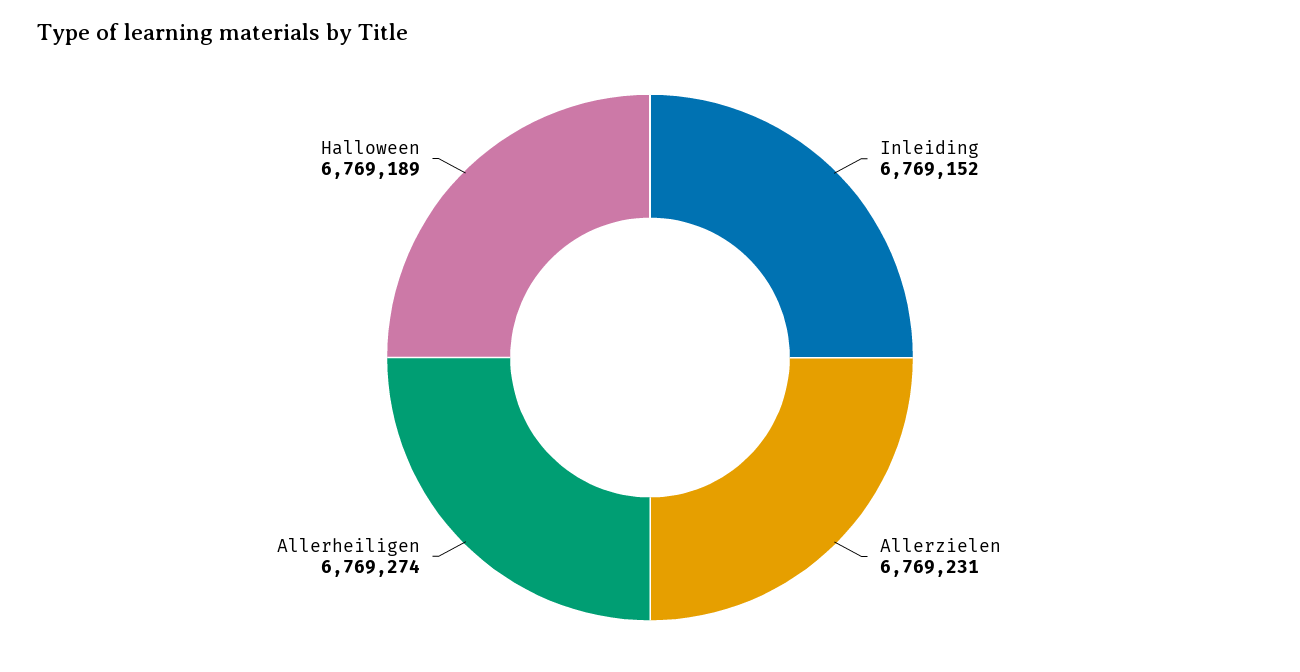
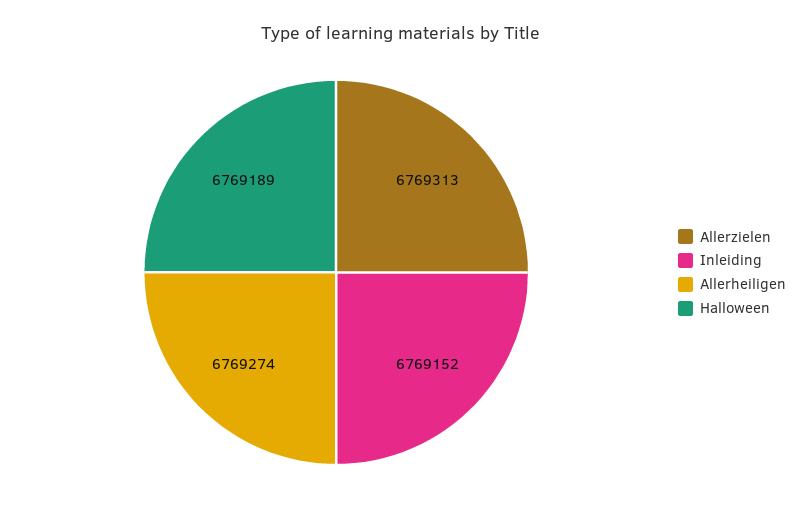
  {
    "Inleiding": 6769152,
-   "Allerzielen": 6769231,
+   "Allerzielen": 6769313,
    "Allerheiligen": 6769274,
    "Halloween": 6769189
  }

